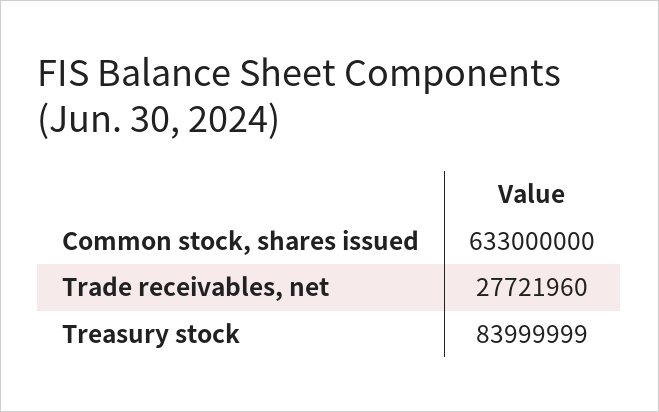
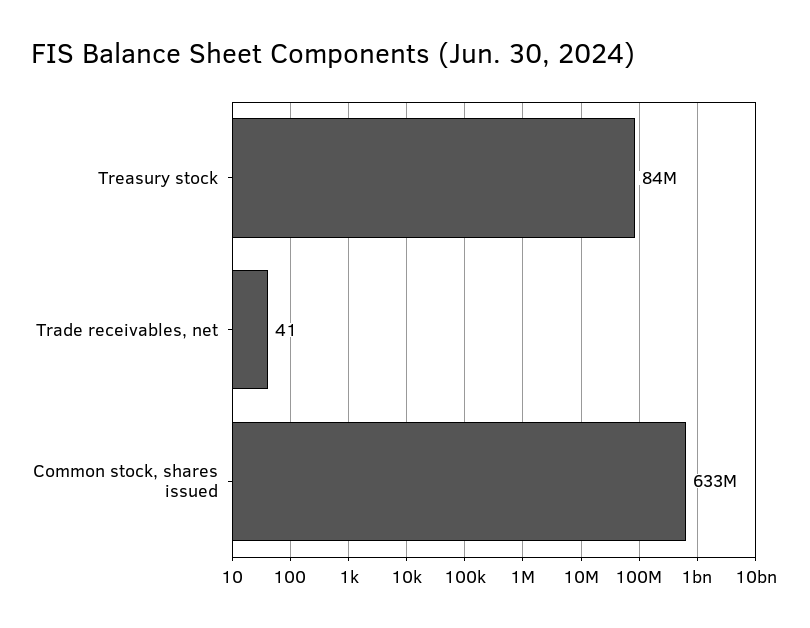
  {
    "Common stock, shares issued": 633000000,
-   "Trade receivables, net": 27721960,
+   "Trade receivables, net": 41,
    "Treasury stock": 83999999
  }

